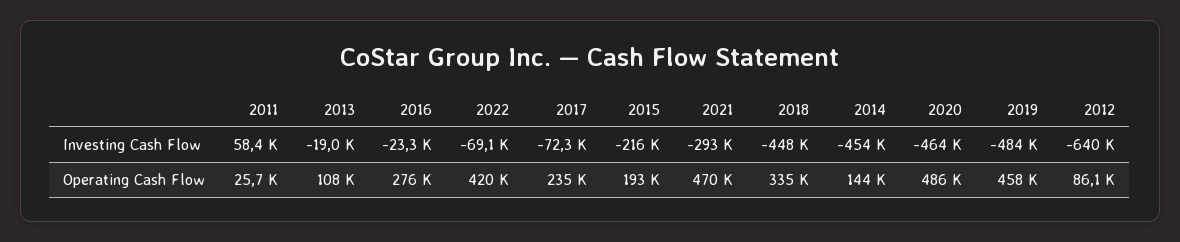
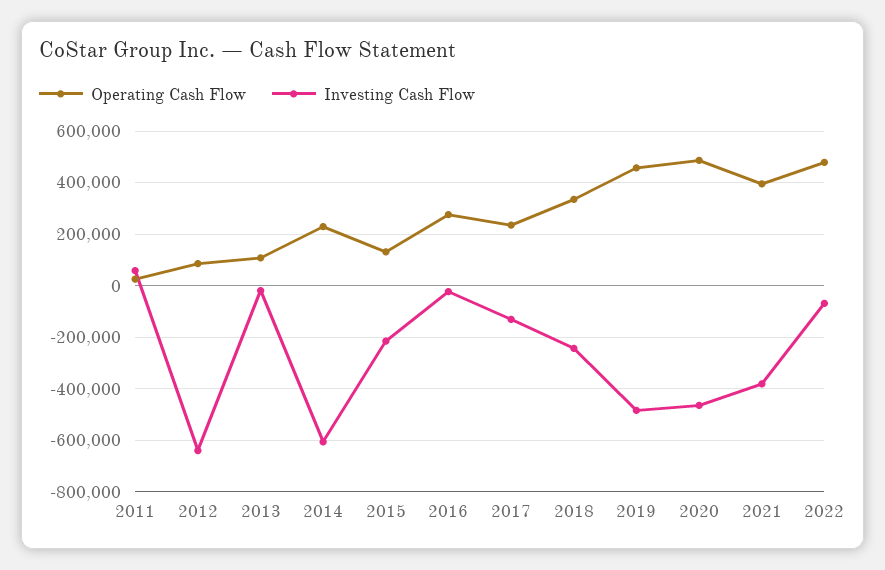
  {
    "Investing Cash Flow": {
      "2011": 58400,
      "2013": -19000,
      "2016": -23300,
      "2022": -69100,
-     "2017": -72300,
+     "2017": -125000,
      "2015": -216000,
-     "2021": -293000,
+     "2021": -375000,
-     "2018": -448000,
+     "2018": -250000,
-     "2014": -454000,
+     "2014": -600000,
      "2020": -464000,
      "2019": -484000,
      "2012": -640000
    },
    "Operating Cash Flow": {
      "2011": 25700,
      "2013": 108000,
      "2016": 276000,
-     "2022": 420000,
+     "2022": 475000,
      "2017": 235000,
-     "2015": 193000,
+     "2015": 125000,
-     "2021": 470000,
+     "2021": 400000,
      "2018": 335000,
-     "2014": 144000,
+     "2014": 225000,
      "2020": 486000,
      "2019": 458000,
      "2012": 86100
    }
  }

